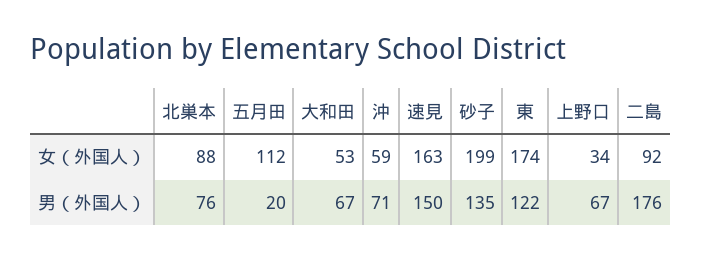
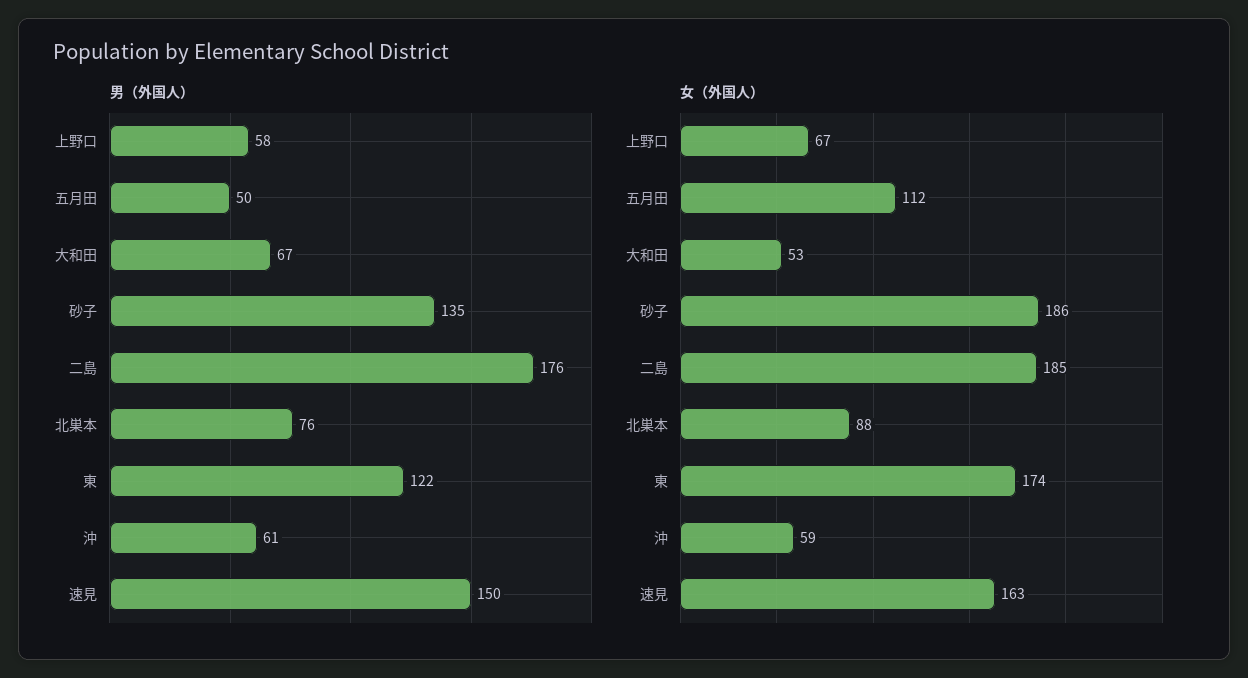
  {
    "女（外国人）": {
      "北巣本": 88,
      "五月田": 112,
      "大和田": 53,
      "沖": 59,
      "速見": 163,
-     "砂子": 199,
+     "砂子": 186,
      "東": 174,
-     "上野口": 34,
+     "上野口": 67,
-     "二島": 92
+     "二島": 185
    },
    "男（外国人）": {
      "北巣本": 76,
-     "五月田": 20,
+     "五月田": 50,
      "大和田": 67,
-     "沖": 71,
+     "沖": 61,
      "速見": 150,
      "砂子": 135,
      "東": 122,
-     "上野口": 67,
+     "上野口": 58,
      "二島": 176
    }
  }

